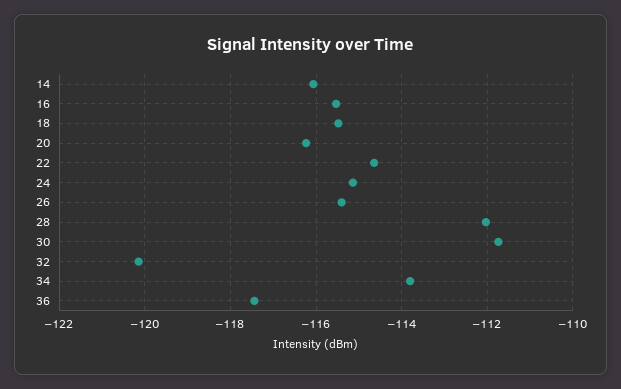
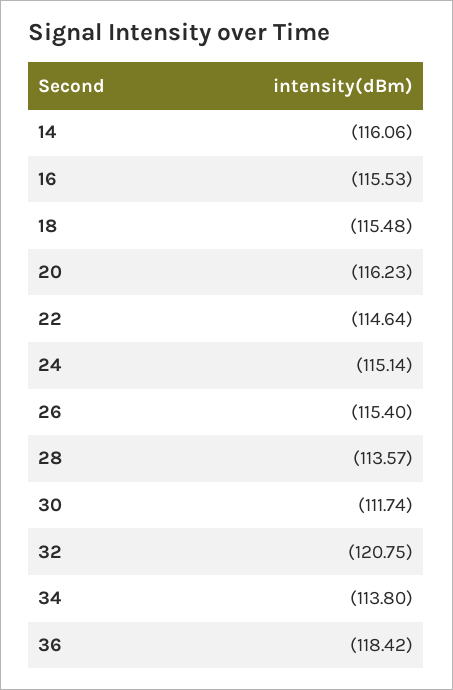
  {
    "14": -116.06,
    "16": -115.53,
    "18": -115.48,
    "20": -116.23,
    "22": -114.64,
    "24": -115.14,
    "26": -115.4,
-   "28": -112,
+   "28": -113.57,
    "30": -111.74,
-   "32": -120.2,
+   "32": -120.75,
    "34": -113.8,
-   "36": -117.4
+   "36": -118.42
  }

